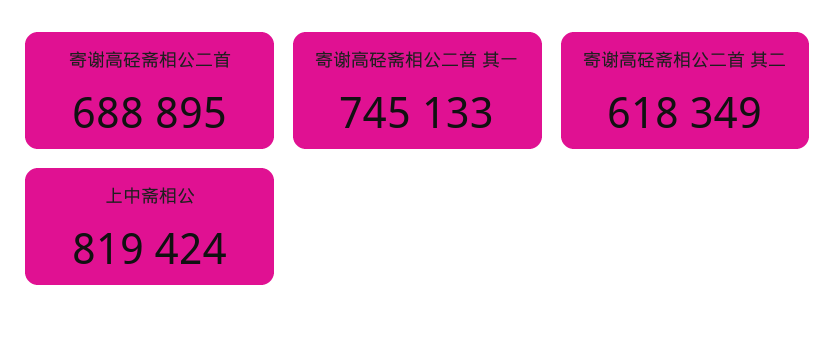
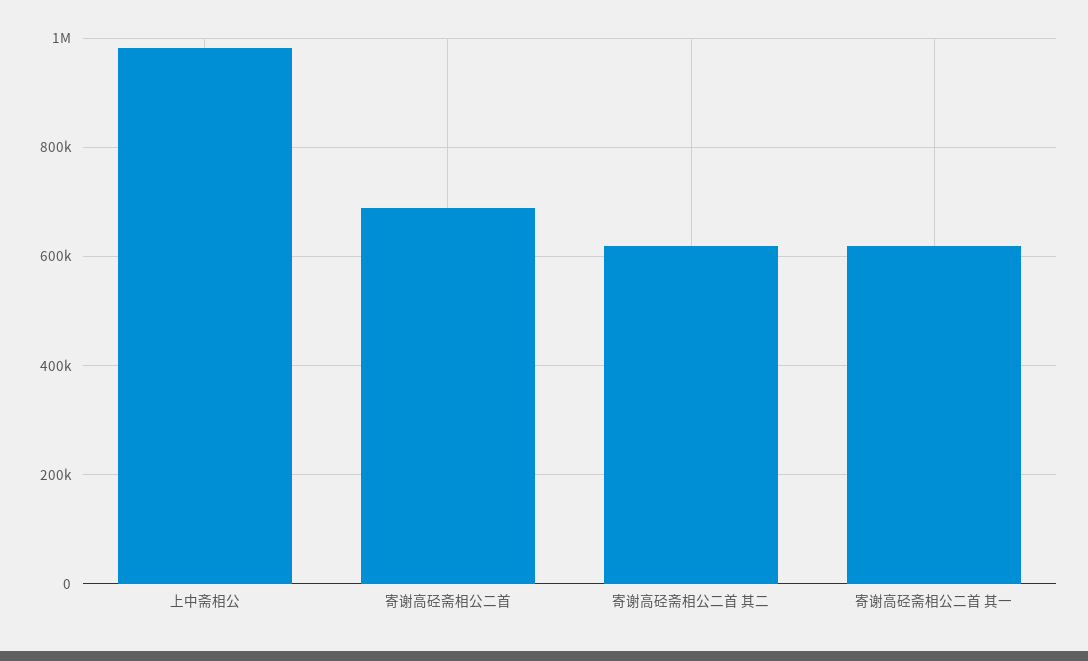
  {
    "寄谢高硁斋相公二首": 688895,
-   "寄谢高硁斋相公二首 其一": 745133,
+   "寄谢高硁斋相公二首 其一": 620000,
    "寄谢高硁斋相公二首 其二": 618349,
-   "上中斋相公": 819424
+   "上中斋相公": 980000
  }

